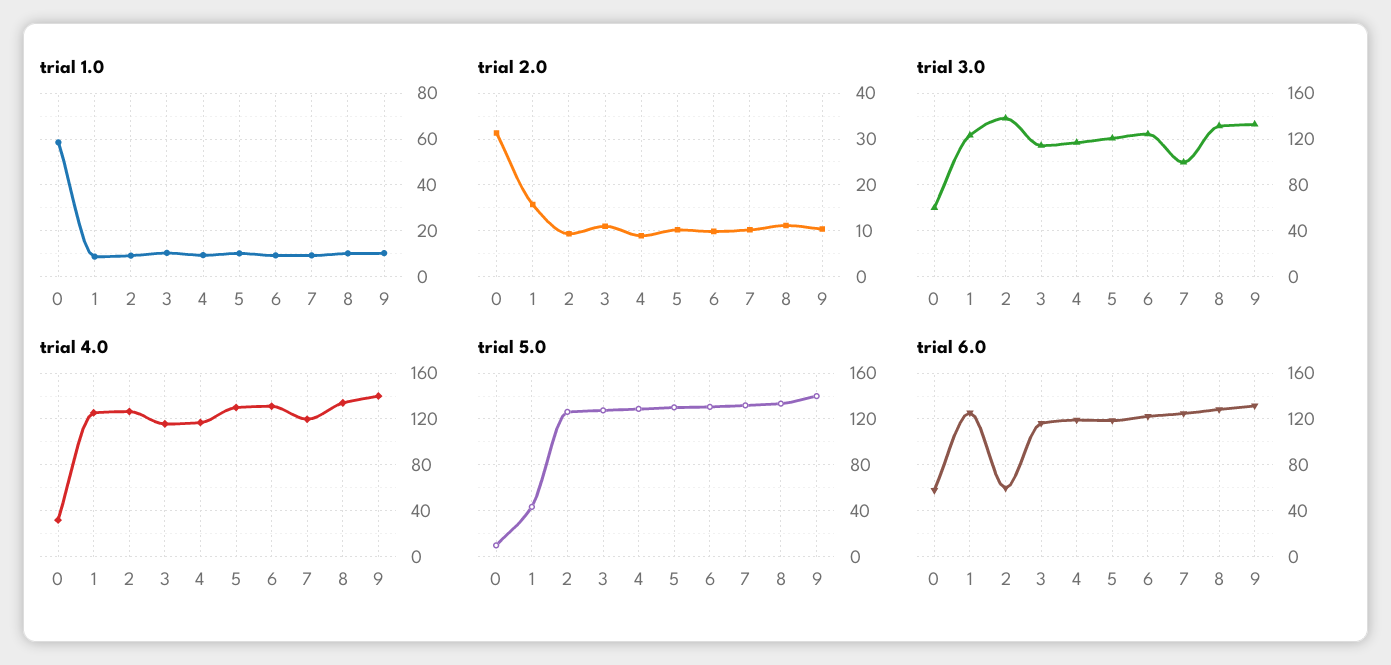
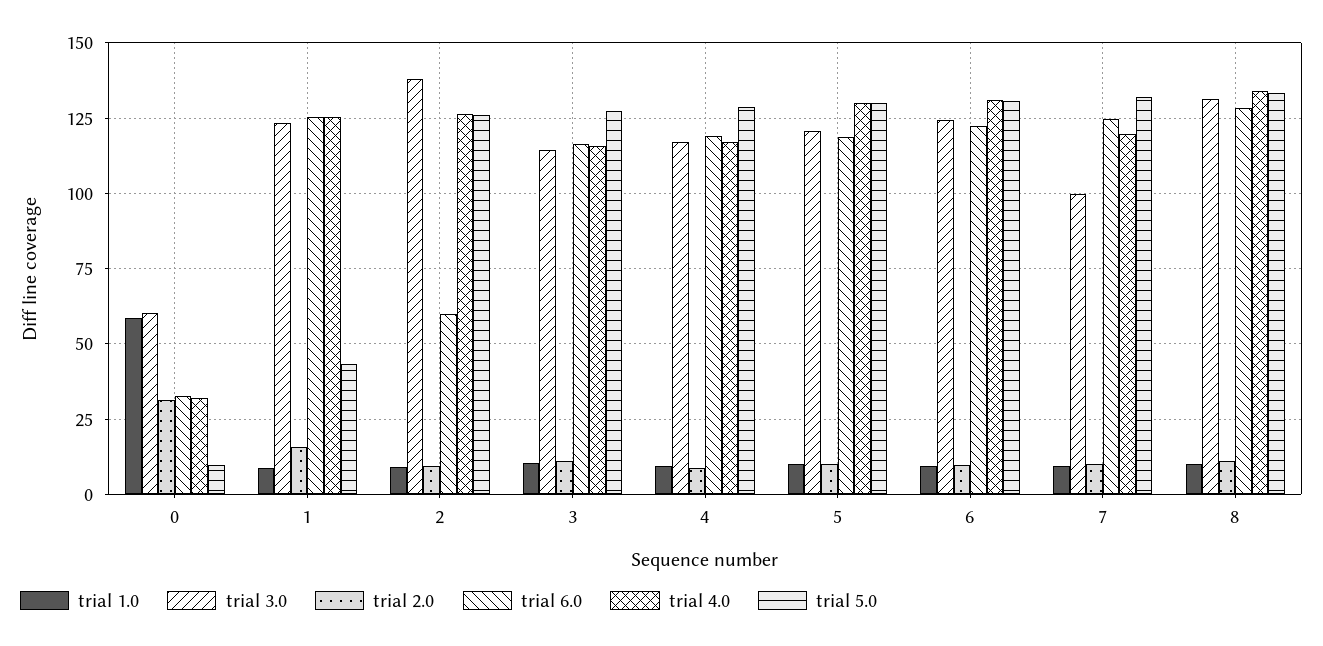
  {
    "trial 1.0": {
      "0": 57.5,
      "1": 7.5,
      "2": 10,
      "3": 10,
      "4": 10,
      "5": 10,
      "6": 10,
      "7": 10,
-     "8": 10,
+     "8": 10
-     "9": 10
    },
    "trial 2.0": {
      "0": 32,
      "1": 16,
      "2": 10,
      "3": 12,
      "4": 8,
      "5": 10,
      "6": 10,
      "7": 10,
-     "8": 12,
+     "8": 12
-     "9": 10
    },
    "trial 3.0": {
      "0": 60,
      "1": 122.5,
      "2": 137.5,
      "3": 115,
      "4": 117.5,
      "5": 120,
      "6": 125,
      "7": 100,
-     "8": 132.5,
+     "8": 132.5
-     "9": 130
    },
    "trial 4.0": {
      "0": 32.5,
      "1": 125,
      "2": 127.5,
      "3": 115,
      "4": 117.5,
      "5": 130,
      "6": 130,
      "7": 120,
-     "8": 135,
+     "8": 135
-     "9": 140
    },
    "trial 5.0": {
      "0": 10,
      "1": 42.5,
      "2": 125,
      "3": 127.5,
      "4": 127.5,
      "5": 130,
      "6": 130,
      "7": 132.5,
-     "8": 132.5,
+     "8": 132.5
-     "9": 140
    },
    "trial 6.0": {
-     "0": 60,
+     "0": 32.5,
      "1": 125,
      "2": 60,
      "3": 117.5,
      "4": 120,
      "5": 117.5,
      "6": 122.5,
      "7": 125,
-     "8": 127.5,
+     "8": 127.5
-     "9": 130
    }
  }

